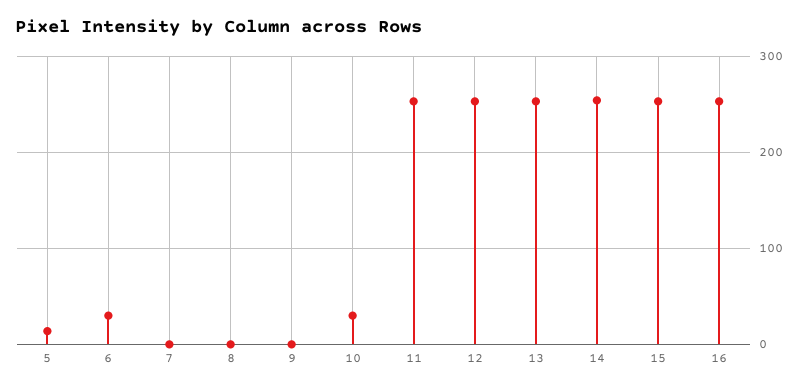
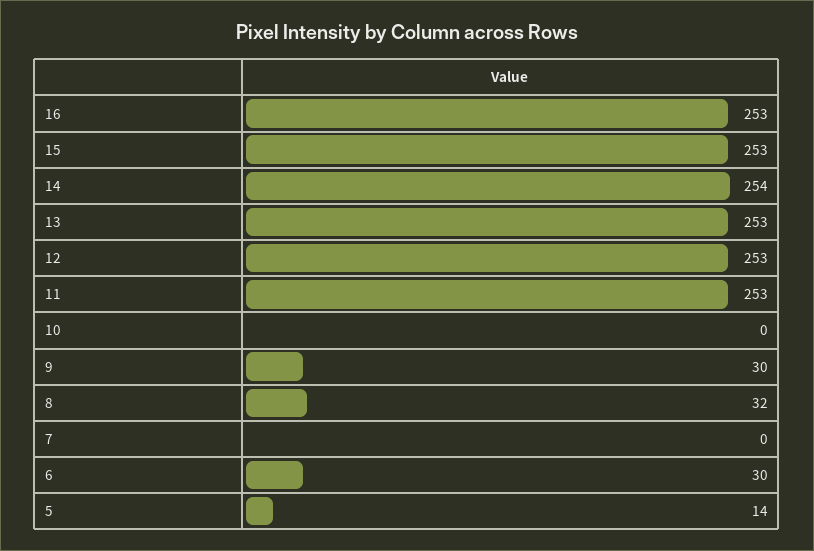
  {
    "5": 14,
    "6": 30,
    "7": 0,
-   "8": 0,
+   "8": 32,
-   "9": 0,
+   "9": 30,
-   "10": 30,
+   "10": 0,
    "11": 253,
    "12": 253,
    "13": 253,
    "14": 254,
    "15": 253,
    "16": 253
  }

